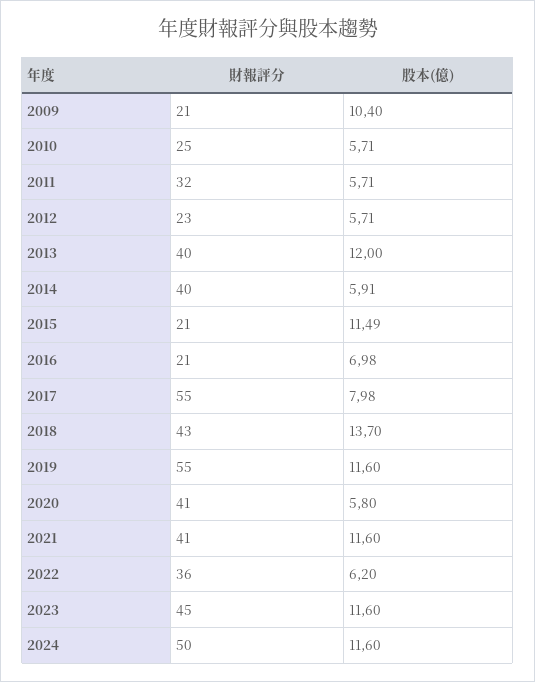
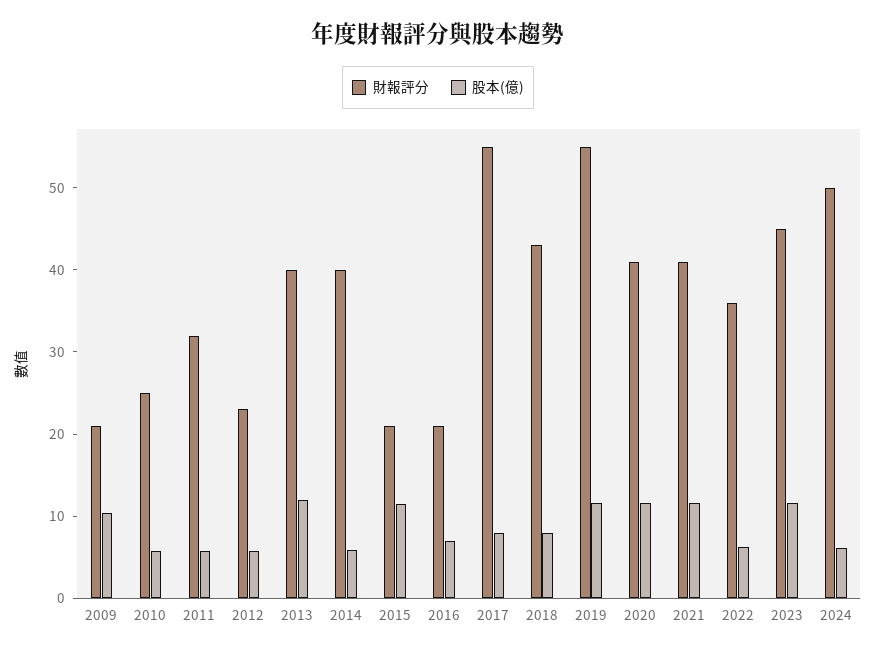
  {
    "財報評分": {
      "2009": 21,
      "2010": 25,
      "2011": 32,
      "2012": 23,
      "2013": 40,
      "2014": 40,
      "2015": 21,
      "2016": 21,
      "2017": 55,
      "2018": 43,
      "2019": 55,
      "2020": 41,
      "2021": 41,
      "2022": 36,
      "2023": 45,
      "2024": 50
    },
    "股本(億)": {
      "2009": 10.4,
      "2010": 5.71,
      "2011": 5.71,
      "2012": 5.71,
      "2013": 12,
      "2014": 5.91,
      "2015": 11.49,
      "2016": 6.98,
      "2017": 7.98,
-     "2018": 13.7,
+     "2018": 8,
      "2019": 11.6,
-     "2020": 5.8,
+     "2020": 12,
      "2021": 11.6,
      "2022": 6.2,
      "2023": 11.6,
-     "2024": 11.6
+     "2024": 6
    }
  }

